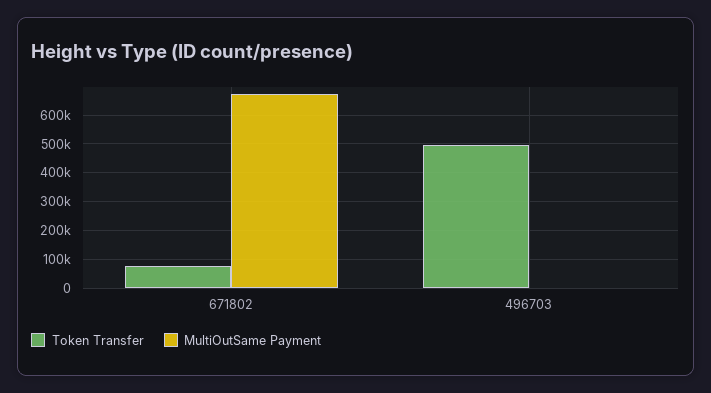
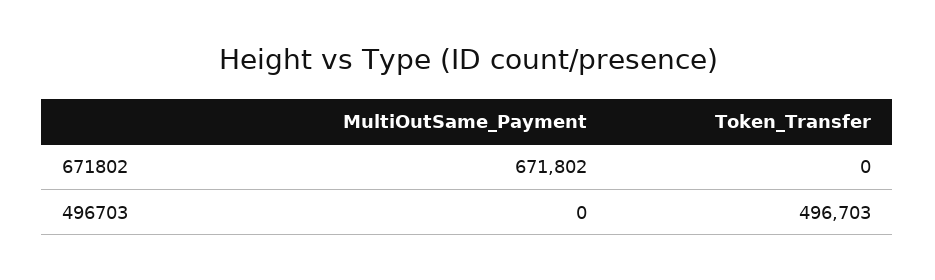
  {
    "Token Transfer": {
-     "671802": 75000,
+     "671802": 0,
      "496703": 496703
    },
    "MultiOutSame Payment": {
      "671802": 671802,
      "496703": 0
    }
  }

